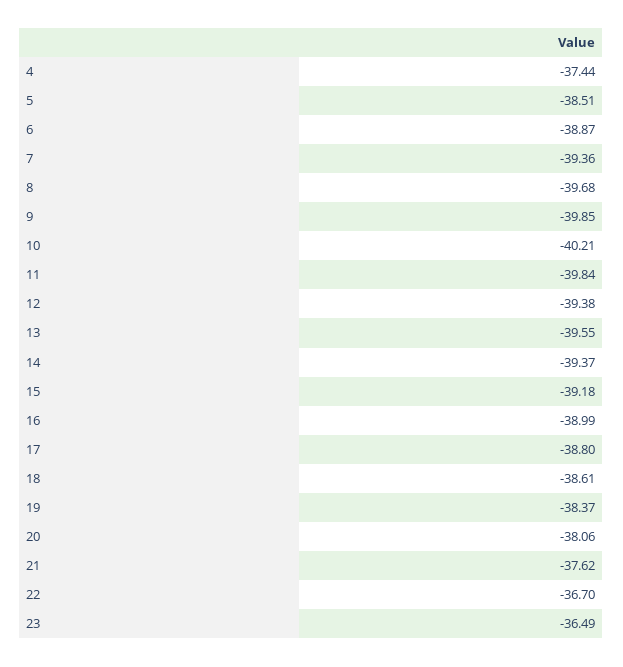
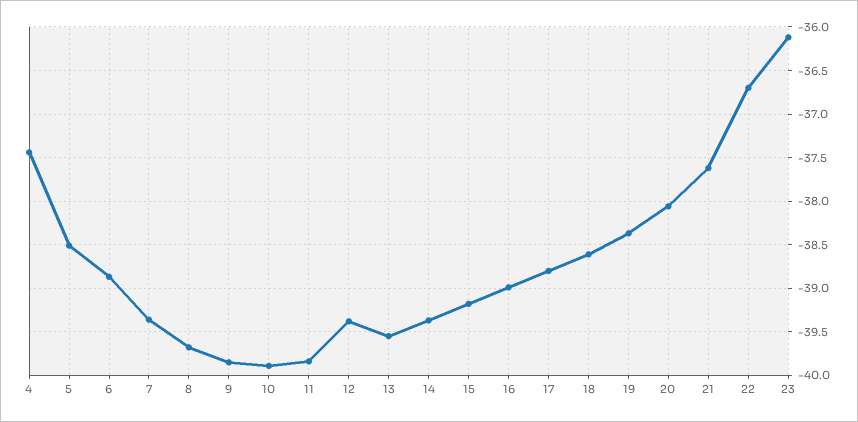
  {
    "4": -37.44,
    "5": -38.51,
    "6": -38.87,
    "7": -39.36,
    "8": -39.68,
    "9": -39.85,
-   "10": -40.21,
+   "10": -39.9,
    "11": -39.84,
    "12": -39.38,
    "13": -39.55,
    "14": -39.37,
    "15": -39.18,
    "16": -38.99,
    "17": -38.8,
    "18": -38.61,
    "19": -38.37,
    "20": -38.06,
    "21": -37.62,
    "22": -36.7,
-   "23": -36.49
+   "23": -36.1
  }

